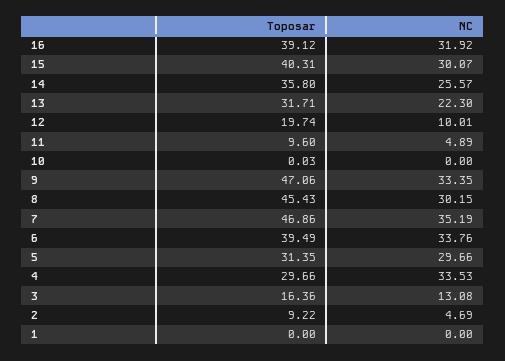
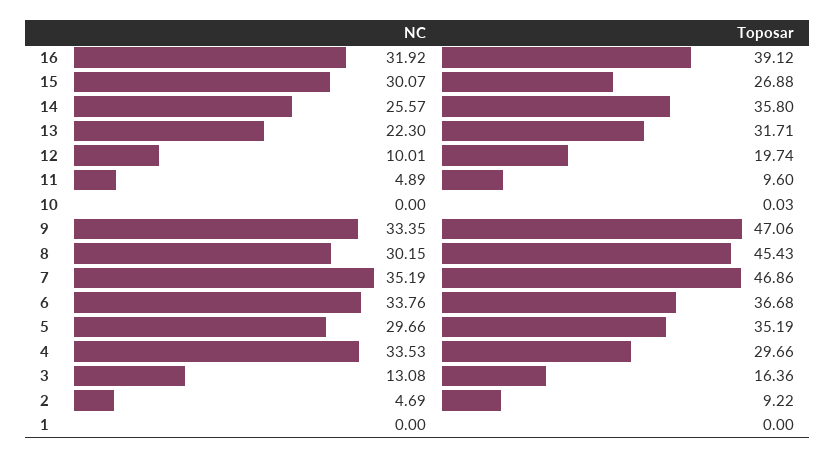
  {
    "Toposar": {
      "16": 39.12,
-     "15": 40.31,
+     "15": 26.88,
      "14": 35.8,
      "13": 31.71,
      "12": 19.74,
      "11": 9.6,
      "10": 0.03,
      "9": 47.06,
      "8": 45.43,
      "7": 46.86,
-     "6": 39.49,
+     "6": 36.68,
-     "5": 31.35,
+     "5": 35.19,
      "4": 29.66,
      "3": 16.36,
      "2": 9.22,
      "1": 0
    },
    "NC": {
      "16": 31.92,
      "15": 30.07,
      "14": 25.57,
      "13": 22.3,
      "12": 10.01,
      "11": 4.89,
      "10": 0,
      "9": 33.35,
      "8": 30.15,
      "7": 35.19,
      "6": 33.76,
      "5": 29.66,
      "4": 33.53,
      "3": 13.08,
      "2": 4.69,
      "1": 0
    }
  }

